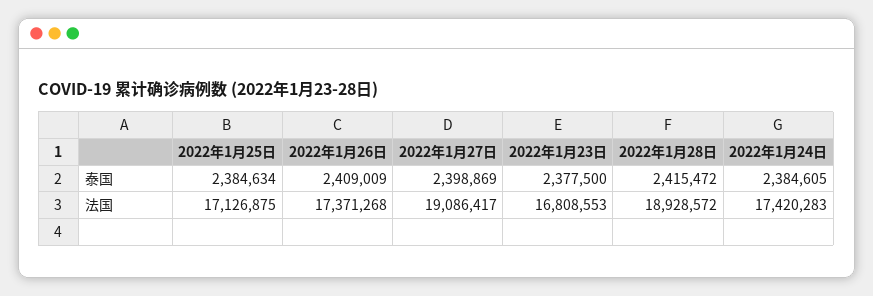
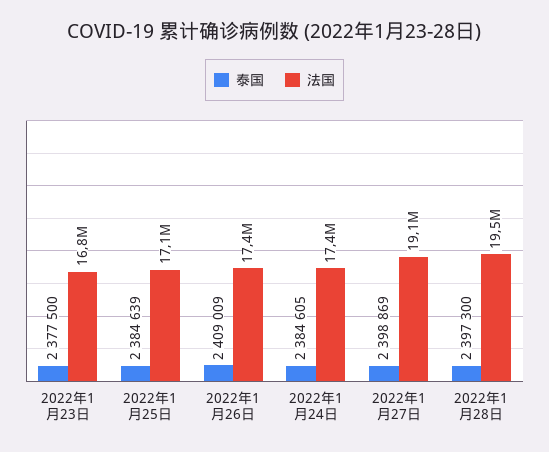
  {
    "泰国": {
-     "2022年1月25日": 2384634,
+     "2022年1月25日": 2384639,
      "2022年1月26日": 2409009,
      "2022年1月27日": 2398869,
      "2022年1月23日": 2377500,
-     "2022年1月28日": 2415472,
+     "2022年1月28日": 2397300,
      "2022年1月24日": 2384605
    },
    "法国": {
      "2022年1月25日": 17126875,
      "2022年1月26日": 17371268,
      "2022年1月27日": 19086417,
      "2022年1月23日": 16808553,
-     "2022年1月28日": 18928572,
+     "2022年1月28日": 19500000,
      "2022年1月24日": 17420283
    }
  }

